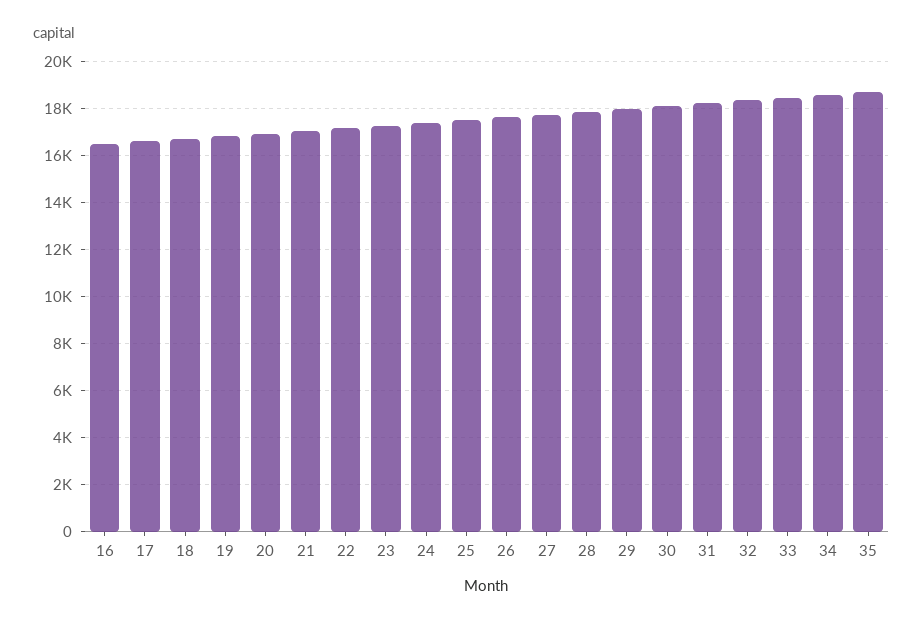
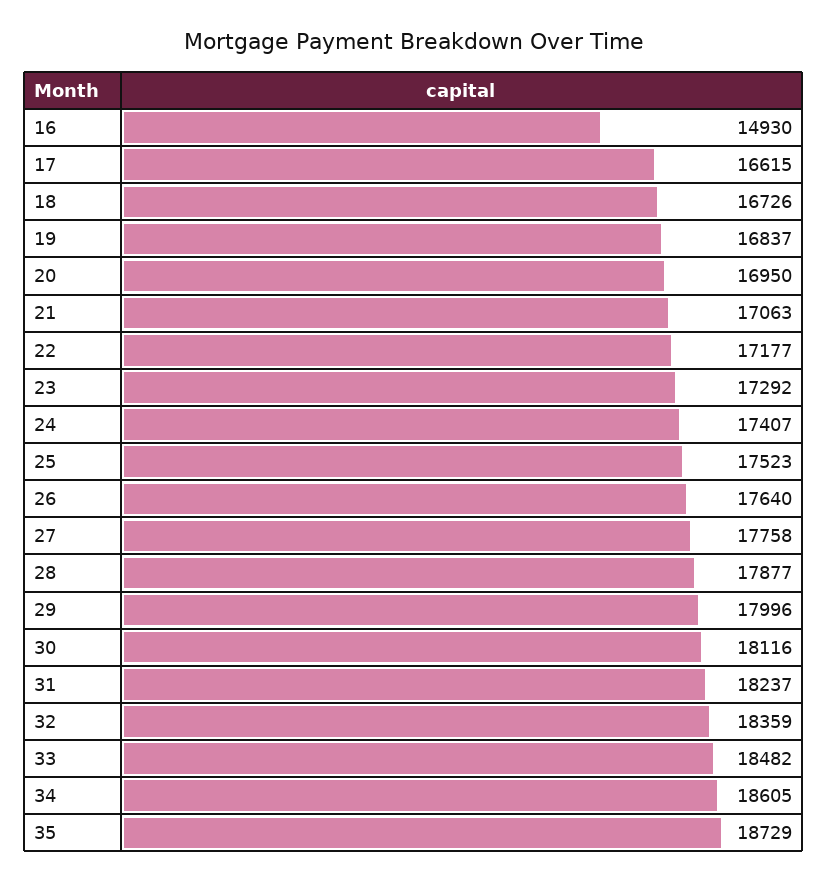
  {
-   "16": 16500,
+   "16": 14930,
    "17": 16615,
    "18": 16726,
    "19": 16837,
    "20": 16950,
    "21": 17063,
    "22": 17177,
    "23": 17292,
    "24": 17407,
    "25": 17523,
    "26": 17640,
    "27": 17758,
    "28": 17877,
    "29": 17996,
    "30": 18116,
    "31": 18237,
    "32": 18359,
    "33": 18482,
    "34": 18605,
    "35": 18729
  }

